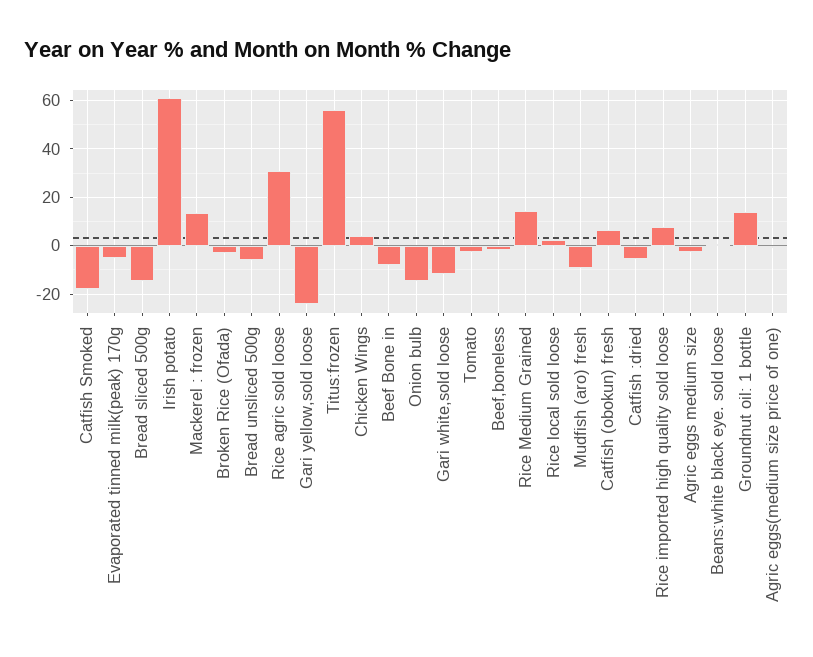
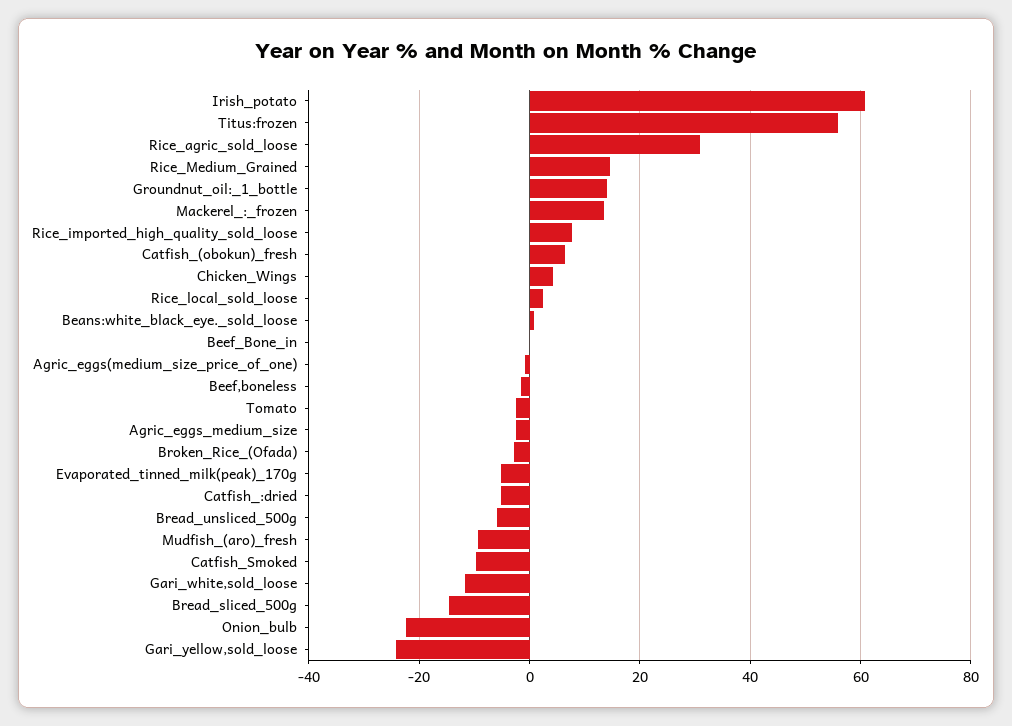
  {
-   "Catfish Smoked": -17.5,
+   "Catfish Smoked": -10,
    "Evaporated tinned milk(peak) 170g": -6,
    "Bread sliced 500g": -14,
    "Irish potato": 60,
    "Mackerel : frozen": 14,
    "Broken Rice (Ofada)": -2,
    "Bread unsliced 500g": -6,
    "Rice agric sold loose": 30,
    "Gari yellow,sold loose": -24,
    "Titus:frozen": 56,
    "Chicken Wings": 4,
-   "Beef Bone in": -7.5,
+   "Beef Bone in": 0,
-   "Onion bulb": -15,
+   "Onion bulb": -22,
    "Gari white,sold loose": -12,
    "Tomato": -2,
    "Beef,boneless": -2,
    "Rice Medium Grained": 14,
    "Rice local sold loose": 2,
    "Mudfish (aro) fresh": -10,
    "Catfish (obokun) fresh": 6,
    "Catfish :dried": -6,
    "Rice imported high quality sold loose": 8,
    "Agric eggs medium size": -2,
    "Beans:white black eye. sold loose": 0,
    "Groundnut oil: 1 bottle": 14,
    "Agric eggs(medium size price of one)": 0
  }

